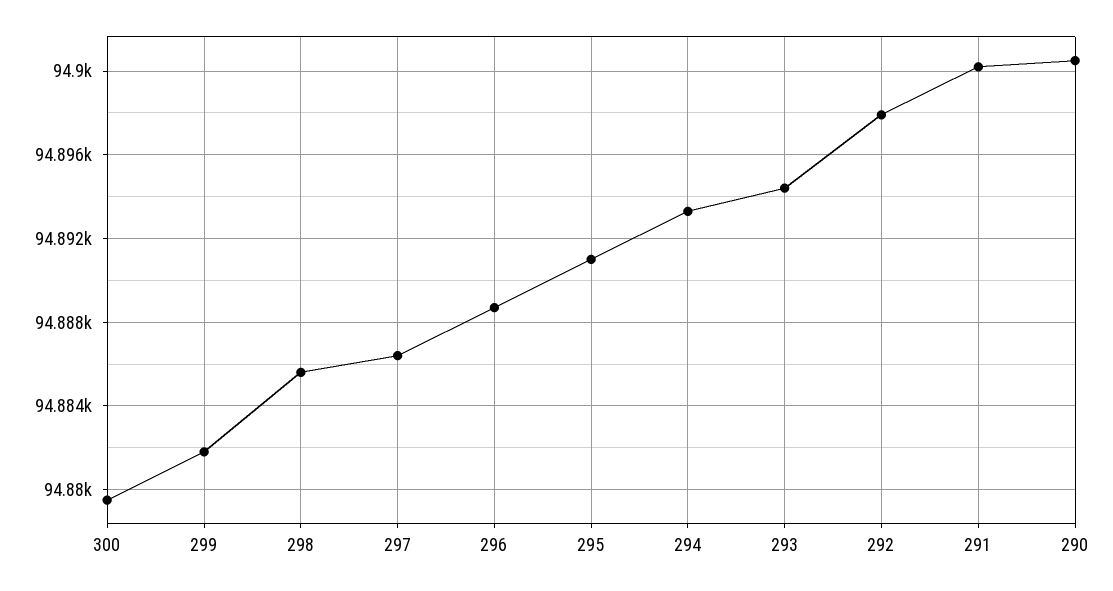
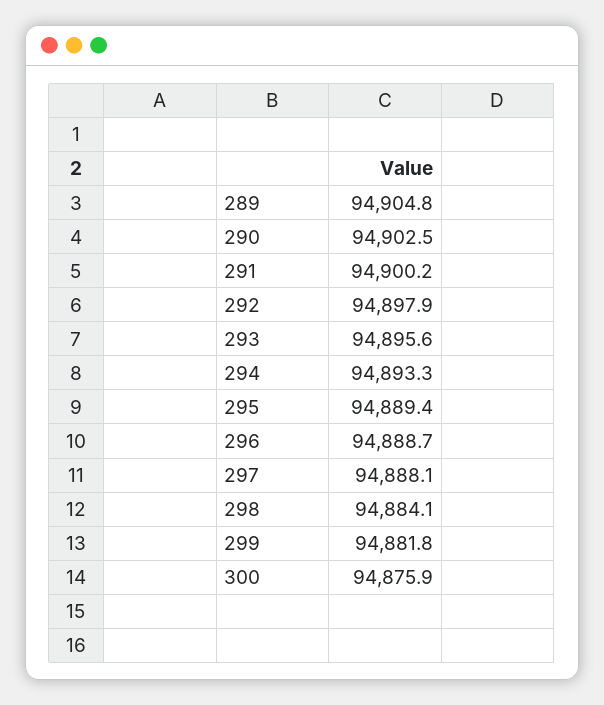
  {
-   "300": 94879.5,
+   "300": 94875.9,
    "299": 94881.8,
-   "298": 94885.5,
+   "298": 94884.1,
-   "297": 94886.5,
+   "297": 94888.1,
    "296": 94888.7,
-   "295": 94891,
+   "295": 94889.4,
    "294": 94893.3,
-   "293": 94894.5,
+   "293": 94895.6,
    "292": 94897.9,
    "291": 94900.2,
-   "290": 94900.5
+   "290": 94902.5,
+   "289": 94904.8
  }

